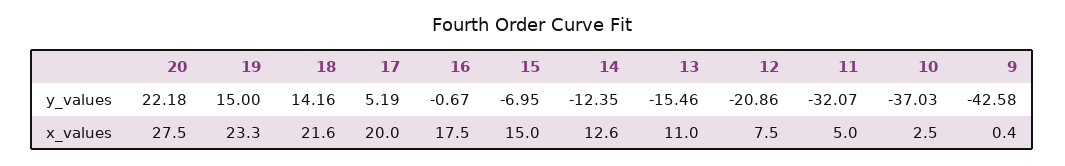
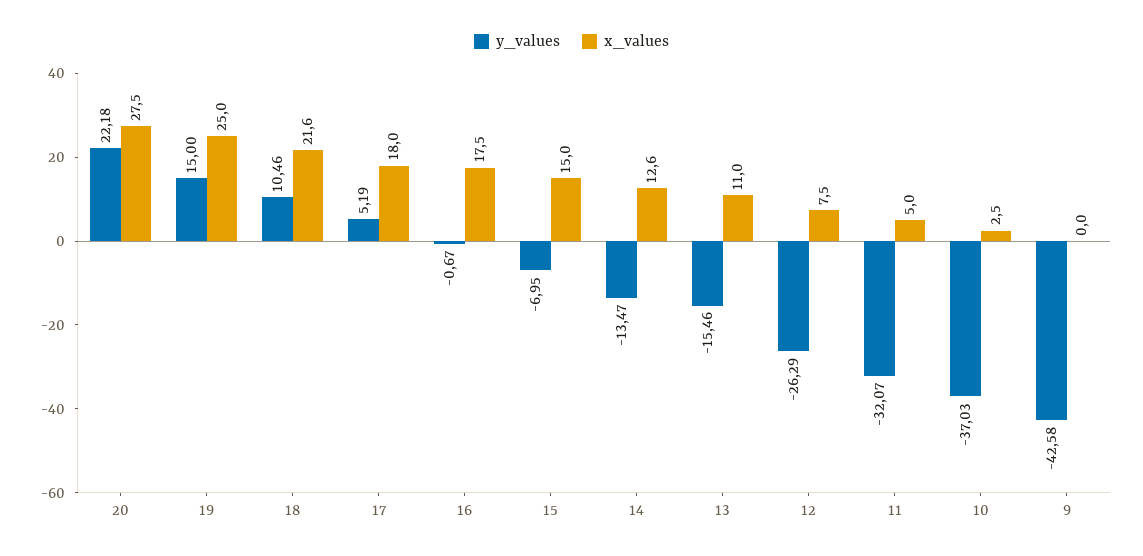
  {
    "y_values": {
      "20": 22.18,
      "19": 15,
-     "18": 14.16,
+     "18": 10.46,
      "17": 5.19,
      "16": -0.67,
      "15": -6.95,
-     "14": -12.35,
+     "14": -13.47,
      "13": -15.46,
-     "12": -20.86,
+     "12": -26.29,
      "11": -32.07,
      "10": -37.03,
      "9": -42.58
    },
    "x_values": {
      "20": 27.5,
-     "19": 23.3,
+     "19": 25,
      "18": 21.6,
-     "17": 20,
+     "17": 18,
      "16": 17.5,
      "15": 15,
      "14": 12.6,
      "13": 11,
      "12": 7.5,
      "11": 5,
      "10": 2.5,
-     "9": 0.4
+     "9": 0
    }
  }

